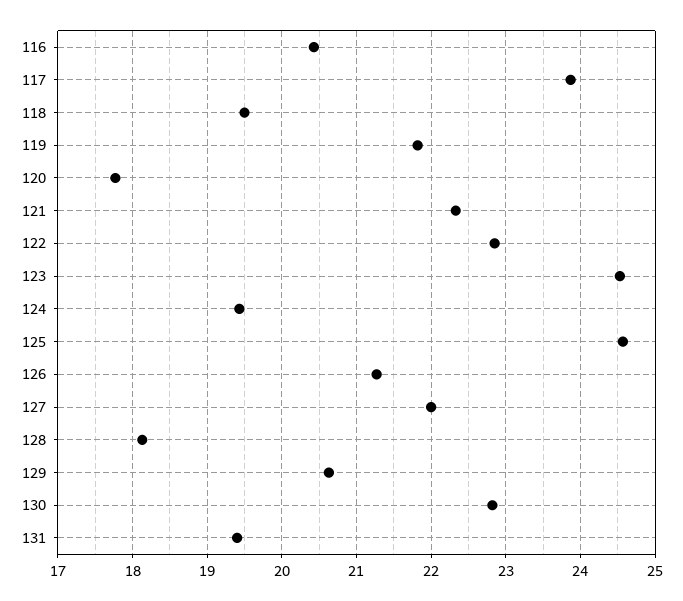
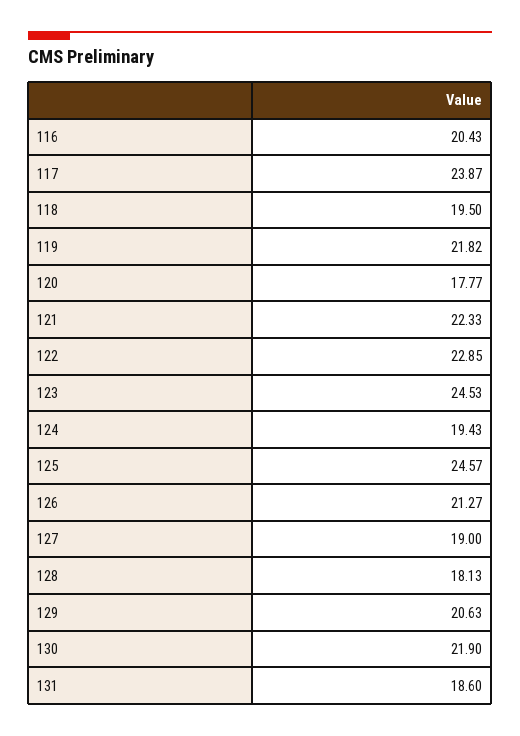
  {
    "116": 20.43,
    "117": 23.87,
    "118": 19.5,
    "119": 21.82,
    "120": 17.77,
    "121": 22.33,
    "122": 22.85,
    "123": 24.53,
    "124": 19.43,
    "125": 24.57,
    "126": 21.27,
-   "127": 22,
+   "127": 19,
    "128": 18.13,
    "129": 20.63,
-   "130": 22.8,
+   "130": 21.9,
-   "131": 19.4
+   "131": 18.6
  }

